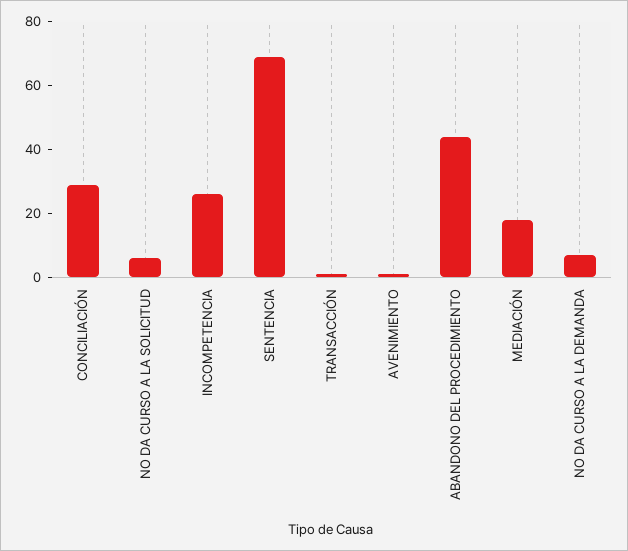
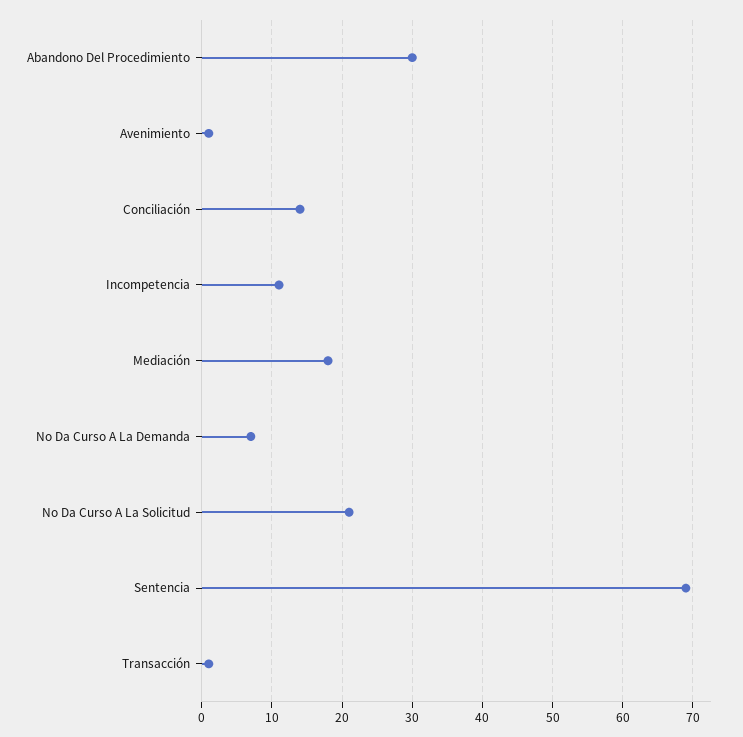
  {
-   "CONCILIACIÓN": 30,
+   "CONCILIACIÓN": 14,
-   "NO DA CURSO A LA SOLICITUD": 5,
+   "NO DA CURSO A LA SOLICITUD": 21,
-   "INCOMPETENCIA": 25,
+   "INCOMPETENCIA": 11,
    "SENTENCIA": 69,
    "TRANSACCIÓN": 1,
    "AVENIMIENTO": 1,
-   "ABANDONO DEL PROCEDIMIENTO": 45,
+   "ABANDONO DEL PROCEDIMIENTO": 30,
    "MEDIACIÓN": 18,
    "NO DA CURSO A LA DEMANDA": 7
  }

